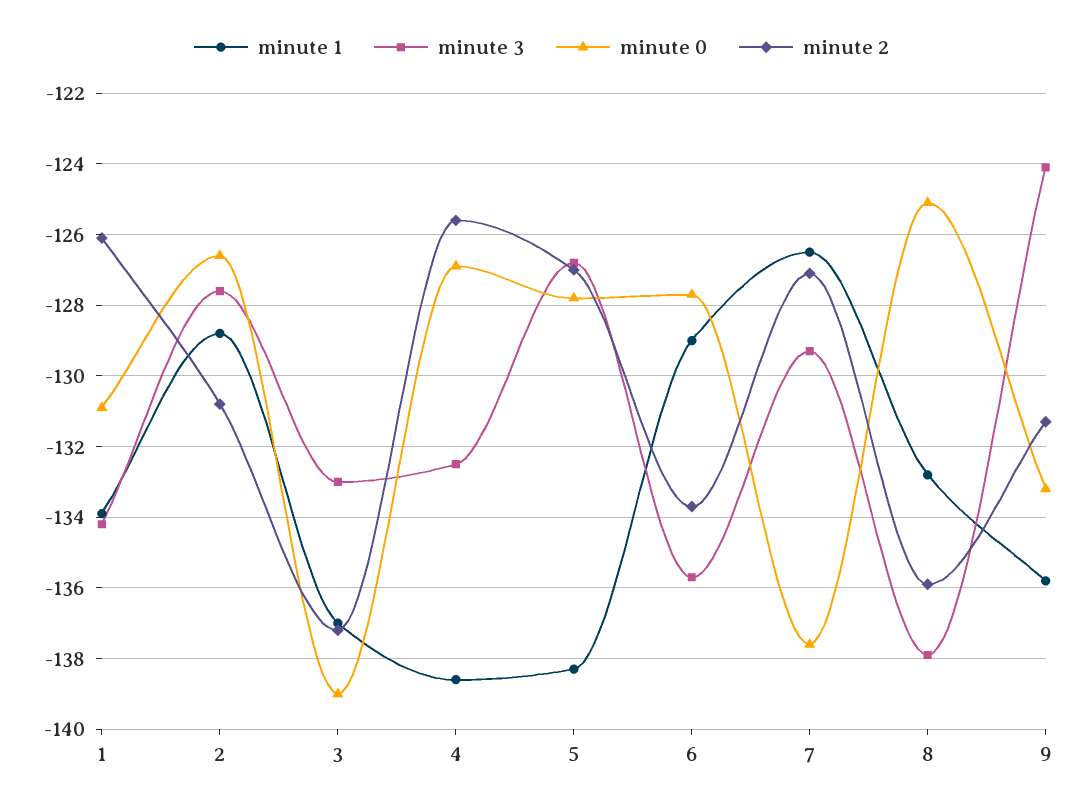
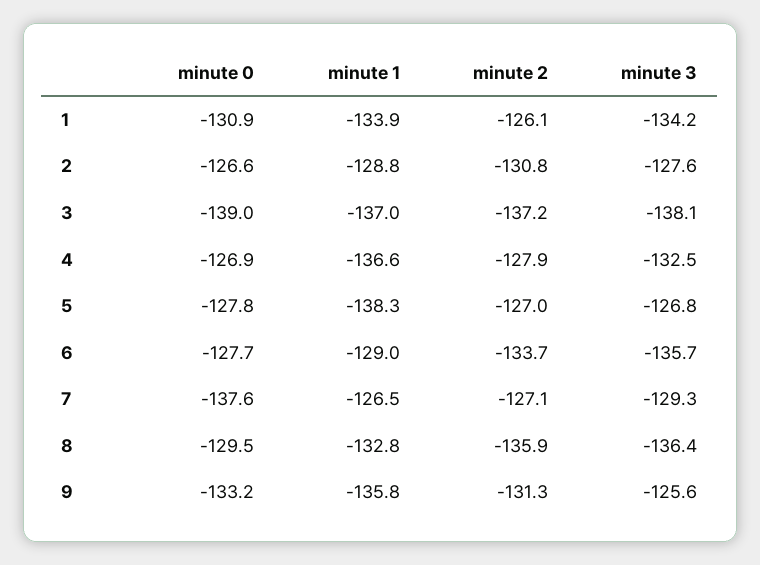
  {
    "minute 1": {
      "1": -133.9,
      "2": -128.8,
      "3": -137,
-     "4": -138.5,
+     "4": -136.6,
      "5": -138.3,
      "6": -129,
      "7": -126.5,
      "8": -132.8,
      "9": -135.8
    },
    "minute 3": {
      "1": -134.2,
      "2": -127.6,
-     "3": -133,
+     "3": -138.1,
      "4": -132.5,
      "5": -126.8,
      "6": -135.7,
      "7": -129.3,
-     "8": -138,
+     "8": -136.4,
-     "9": -124
+     "9": -125.6
    },
    "minute 0": {
      "1": -130.9,
      "2": -126.6,
      "3": -139,
      "4": -126.9,
      "5": -127.8,
      "6": -127.7,
      "7": -137.6,
-     "8": -125,
+     "8": -129.5,
      "9": -133.2
    },
    "minute 2": {
      "1": -126.1,
      "2": -130.8,
      "3": -137.2,
-     "4": -125.5,
+     "4": -127.9,
      "5": -127,
      "6": -133.7,
      "7": -127.1,
      "8": -135.9,
      "9": -131.3
    }
  }

